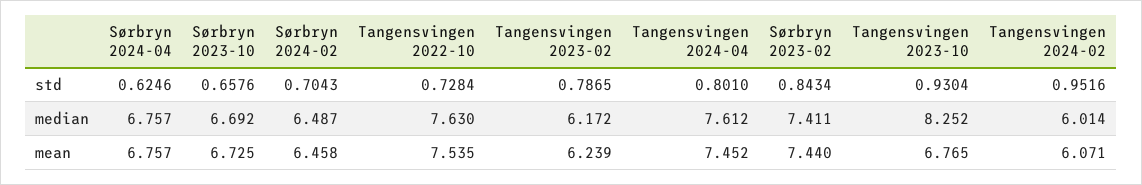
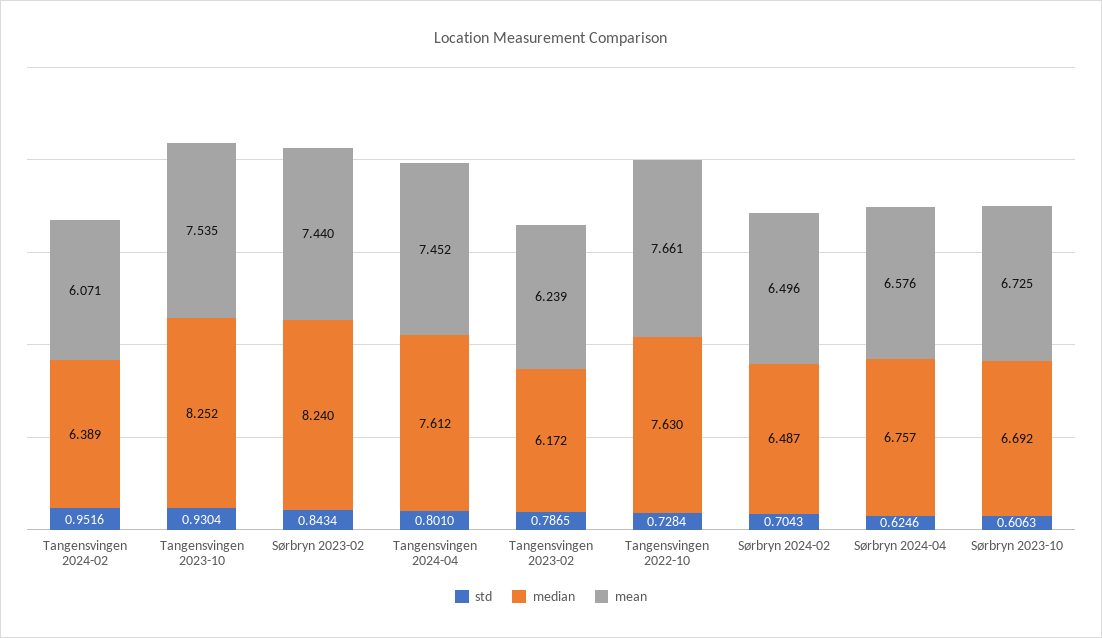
  {
    "std": {
      "Sørbryn 2024-04": 0.6246,
-     "Sørbryn 2023-10": 0.6576,
+     "Sørbryn 2023-10": 0.6063,
      "Sørbryn 2024-02": 0.7043,
      "Tangensvingen 2022-10": 0.7284,
      "Tangensvingen 2023-02": 0.7865,
      "Tangensvingen 2024-04": 0.801,
      "Sørbryn 2023-02": 0.8434,
      "Tangensvingen 2023-10": 0.9304,
      "Tangensvingen 2024-02": 0.9516
    },
    "median": {
      "Sørbryn 2024-04": 6.757,
      "Sørbryn 2023-10": 6.692,
      "Sørbryn 2024-02": 6.487,
      "Tangensvingen 2022-10": 7.63,
      "Tangensvingen 2023-02": 6.172,
      "Tangensvingen 2024-04": 7.612,
-     "Sørbryn 2023-02": 7.411,
+     "Sørbryn 2023-02": 8.24,
      "Tangensvingen 2023-10": 8.252,
-     "Tangensvingen 2024-02": 6.014
+     "Tangensvingen 2024-02": 6.389
    },
    "mean": {
-     "Sørbryn 2024-04": 6.757,
+     "Sørbryn 2024-04": 6.576,
      "Sørbryn 2023-10": 6.725,
-     "Sørbryn 2024-02": 6.458,
+     "Sørbryn 2024-02": 6.496,
-     "Tangensvingen 2022-10": 7.535,
+     "Tangensvingen 2022-10": 7.661,
      "Tangensvingen 2023-02": 6.239,
      "Tangensvingen 2024-04": 7.452,
      "Sørbryn 2023-02": 7.44,
-     "Tangensvingen 2023-10": 6.765,
+     "Tangensvingen 2023-10": 7.535,
      "Tangensvingen 2024-02": 6.071
    }
  }

